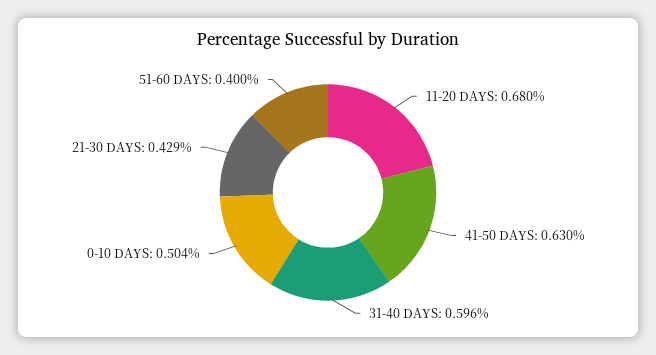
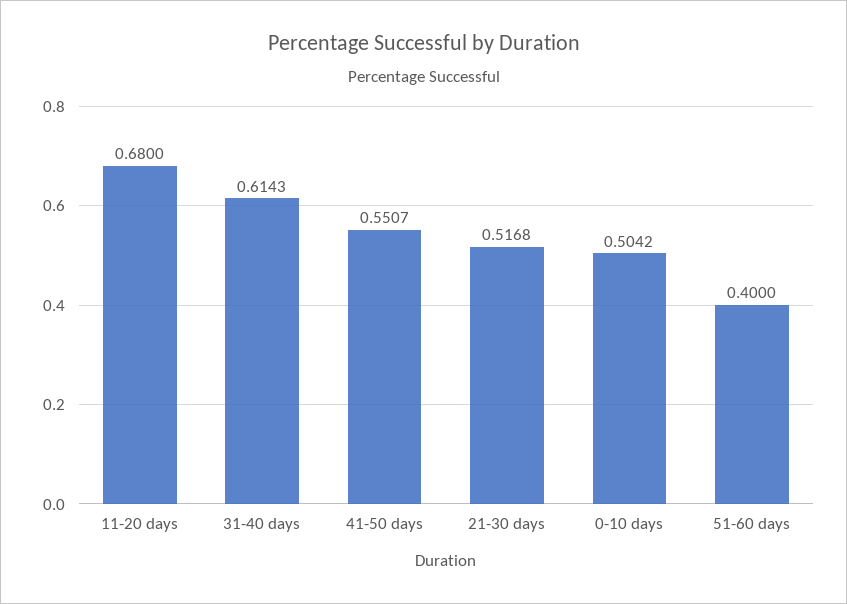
  {
    "11-20 DAYS": 0.68,
-   "41-50 DAYS": 0.63,
+   "41-50 DAYS": 0.5507,
-   "31-40 DAYS": 0.596,
+   "31-40 DAYS": 0.6143,
    "0-10 DAYS": 0.5042,
-   "21-30 DAYS": 0.429,
+   "21-30 DAYS": 0.5168,
    "51-60 DAYS": 0.4
  }

